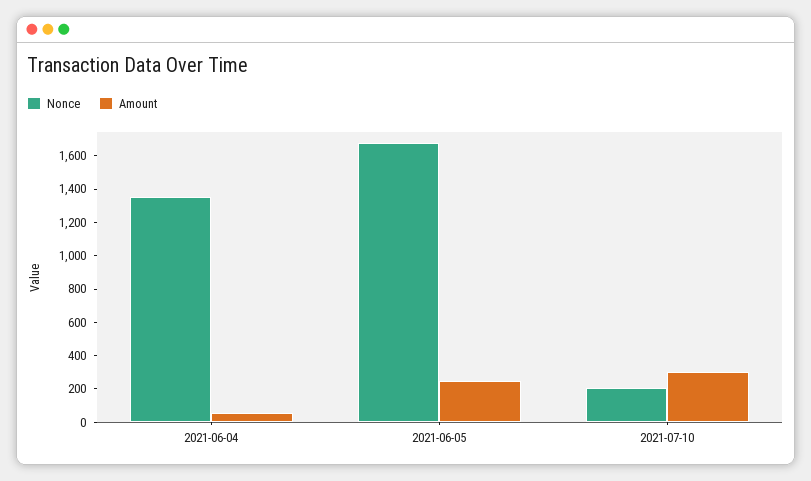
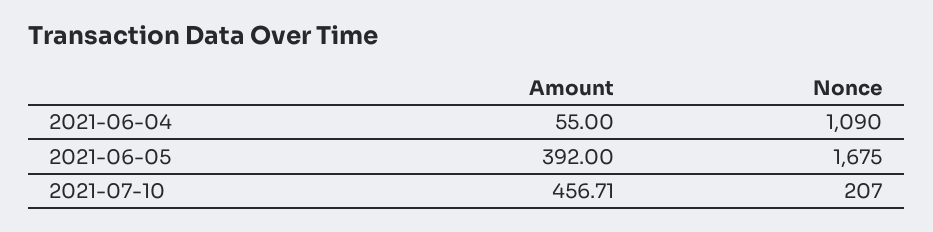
  {
    "Nonce": {
-     "2021-06-04": 1350,
+     "2021-06-04": 1090,
      "2021-06-05": 1675,
      "2021-07-10": 207
    },
    "Amount": {
      "2021-06-04": 55,
-     "2021-06-05": 250,
+     "2021-06-05": 392,
-     "2021-07-10": 300
+     "2021-07-10": 456.71
    }
  }

